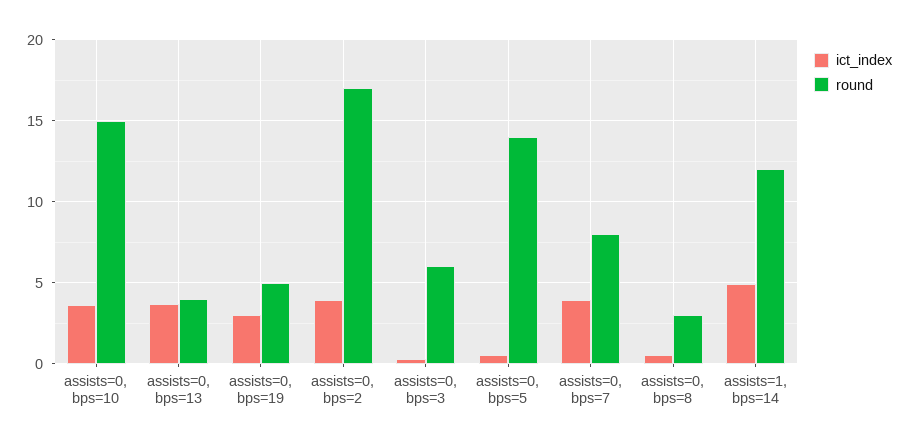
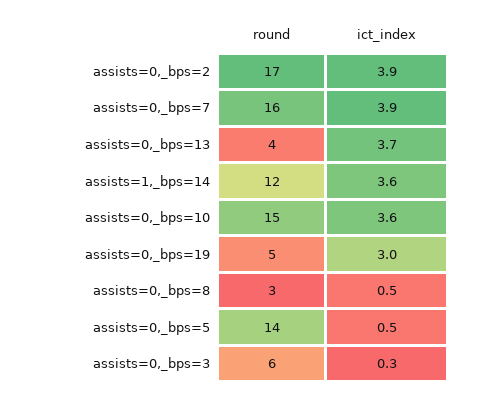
  {
    "ict_index": {
      "assists=0, bps=10": 3.6,
      "assists=0, bps=13": 3.7,
      "assists=0, bps=19": 3,
      "assists=0, bps=2": 3.9,
      "assists=0, bps=3": 0.3,
      "assists=0, bps=5": 0.5,
      "assists=0, bps=7": 3.9,
      "assists=0, bps=8": 0.5,
-     "assists=1, bps=14": 5
+     "assists=1, bps=14": 3.6
    },
    "round": {
      "assists=0, bps=10": 15,
      "assists=0, bps=13": 4,
      "assists=0, bps=19": 5,
      "assists=0, bps=2": 17,
      "assists=0, bps=3": 6,
      "assists=0, bps=5": 14,
-     "assists=0, bps=7": 8,
+     "assists=0, bps=7": 16,
      "assists=0, bps=8": 3,
      "assists=1, bps=14": 12
    }
  }

